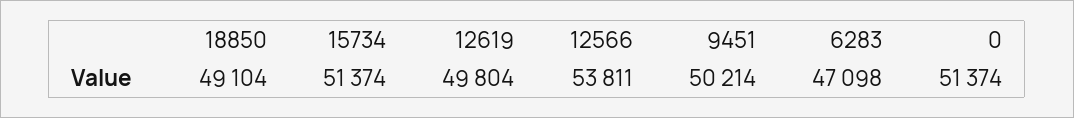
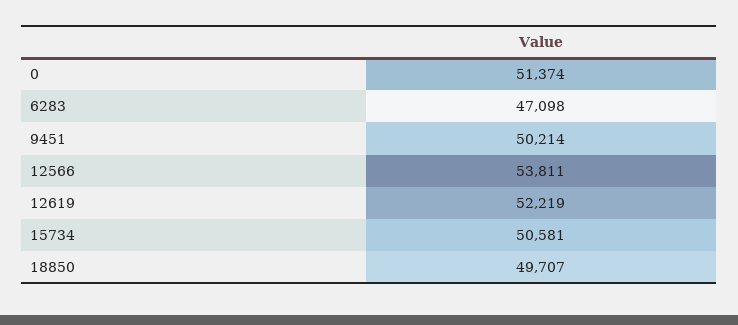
  {
-   "18850": 49104,
+   "18850": 49707,
-   "15734": 51374,
+   "15734": 50581,
-   "12619": 49804,
+   "12619": 52219,
    "12566": 53811,
    "9451": 50214,
    "6283": 47098,
    "0": 51374
  }

